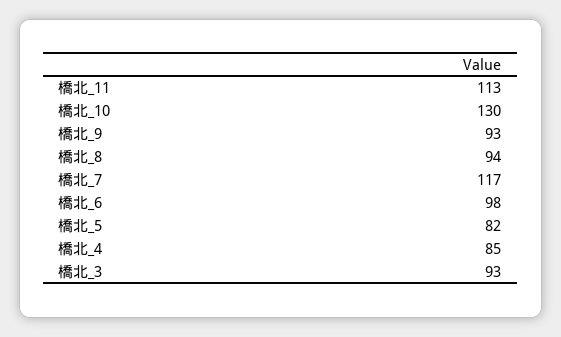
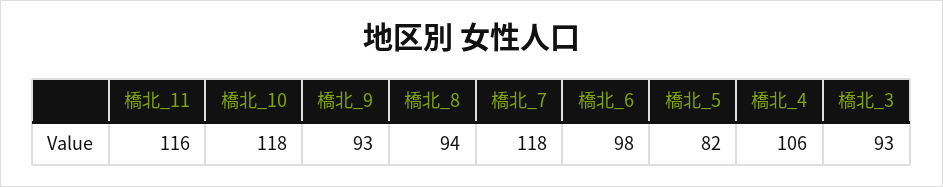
  {
-   "橋北_11": 113,
+   "橋北_11": 116,
-   "橋北_10": 130,
+   "橋北_10": 118,
    "橋北_9": 93,
    "橋北_8": 94,
-   "橋北_7": 117,
+   "橋北_7": 118,
    "橋北_6": 98,
    "橋北_5": 82,
-   "橋北_4": 85,
+   "橋北_4": 106,
    "橋北_3": 93
  }

